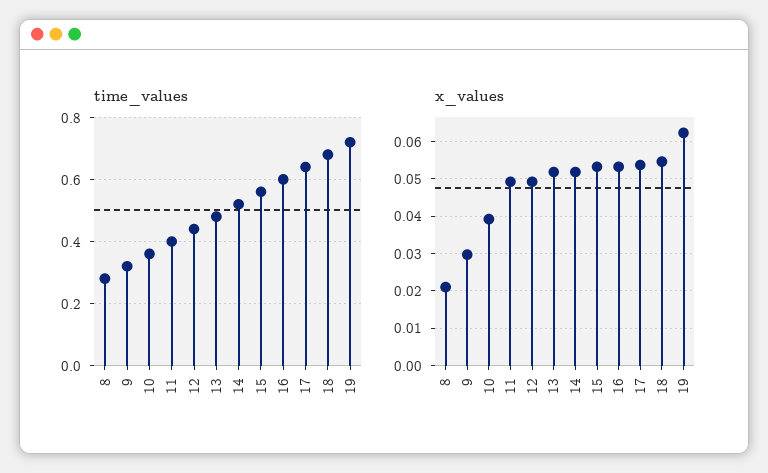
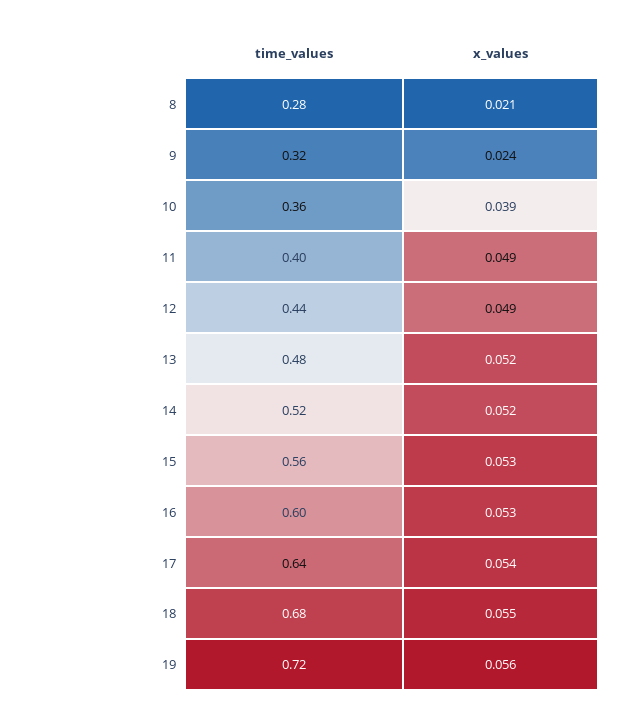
  {
    "time_values": {
      "8": 0.28,
      "9": 0.32,
      "10": 0.36,
      "11": 0.4,
      "12": 0.44,
      "13": 0.48,
      "14": 0.52,
      "15": 0.56,
      "16": 0.6,
      "17": 0.64,
      "18": 0.68,
      "19": 0.72
    },
    "x_values": {
      "8": 0.021,
-     "9": 0.03,
+     "9": 0.024,
      "10": 0.039,
      "11": 0.049,
      "12": 0.049,
      "13": 0.052,
      "14": 0.052,
      "15": 0.053,
      "16": 0.053,
      "17": 0.054,
      "18": 0.055,
-     "19": 0.062
+     "19": 0.056
    }
  }

